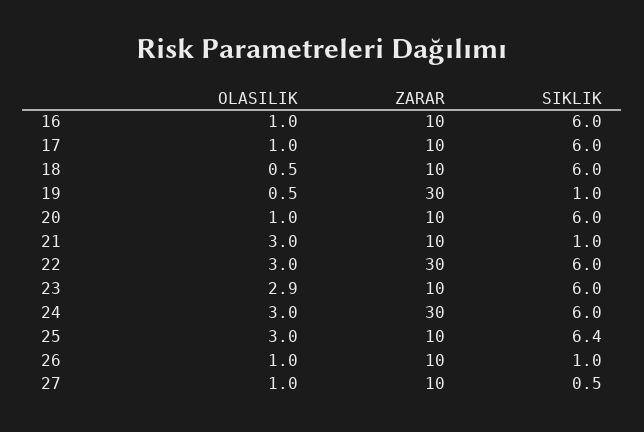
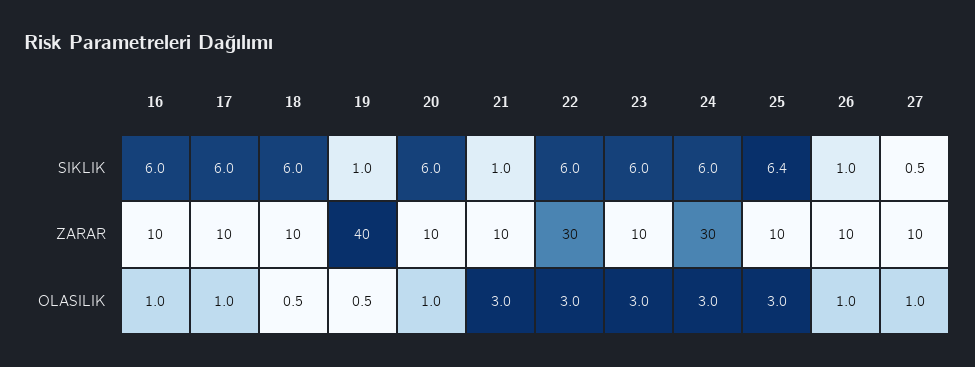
  {
    "OLASILIK": {
      "16": 1,
      "17": 1,
      "18": 0.5,
      "19": 0.5,
      "20": 1,
      "21": 3,
      "22": 3,
-     "23": 2.9,
+     "23": 3,
      "24": 3,
      "25": 3,
      "26": 1,
      "27": 1
    },
    "ZARAR": {
      "16": 10,
      "17": 10,
      "18": 10,
-     "19": 30,
+     "19": 40,
      "20": 10,
      "21": 10,
      "22": 30,
      "23": 10,
      "24": 30,
      "25": 10,
      "26": 10,
      "27": 10
    },
    "SIKLIK": {
      "16": 6,
      "17": 6,
      "18": 6,
      "19": 1,
      "20": 6,
      "21": 1,
      "22": 6,
      "23": 6,
      "24": 6,
      "25": 6.4,
      "26": 1,
      "27": 0.5
    }
  }

